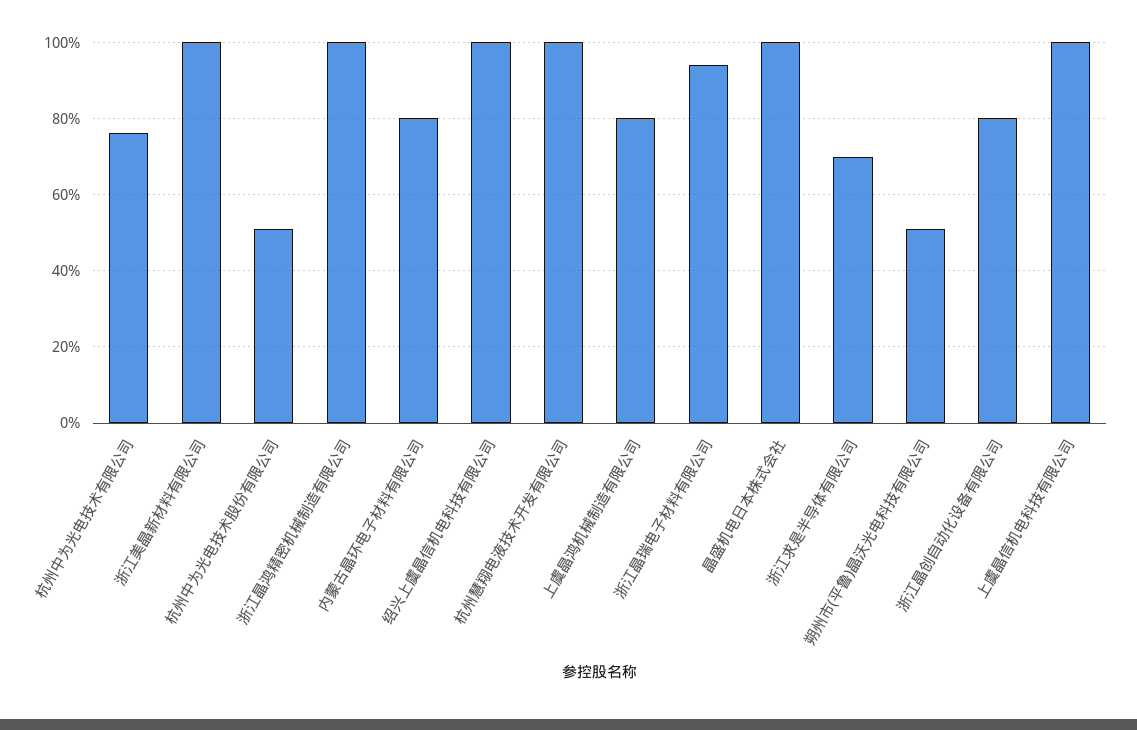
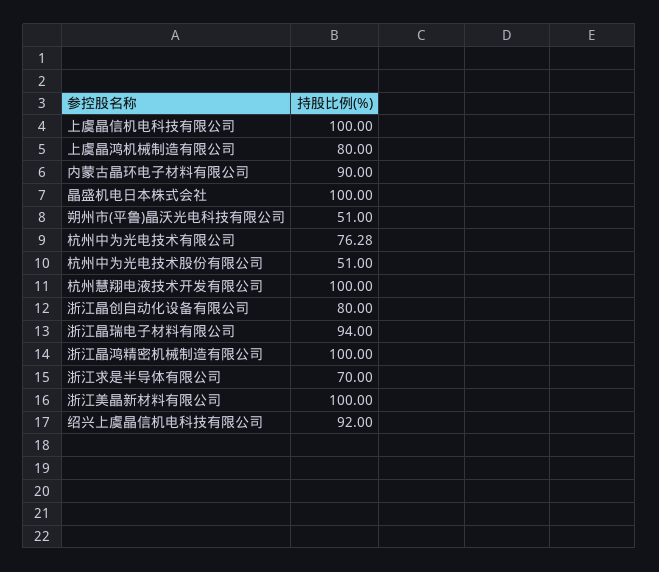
  {
    "杭州中为光电技术有限公司": 76.28,
    "浙江美晶新材料有限公司": 100,
    "杭州中为光电技术股份有限公司": 51,
    "浙江晶鸿精密机械制造有限公司": 100,
-   "内蒙古晶环电子材料有限公司": 80,
+   "内蒙古晶环电子材料有限公司": 90,
-   "绍兴上虞晶信机电科技有限公司": 100,
+   "绍兴上虞晶信机电科技有限公司": 92,
    "杭州慧翔电液技术开发有限公司": 100,
    "上虞晶鸿机械制造有限公司": 80,
    "浙江晶瑞电子材料有限公司": 94,
    "晶盛机电日本株式会社": 100,
    "浙江求是半导体有限公司": 70,
    "朔州市(平鲁)晶沃光电科技有限公司": 51,
    "浙江晶创自动化设备有限公司": 80,
    "上虞晶信机电科技有限公司": 100
  }

